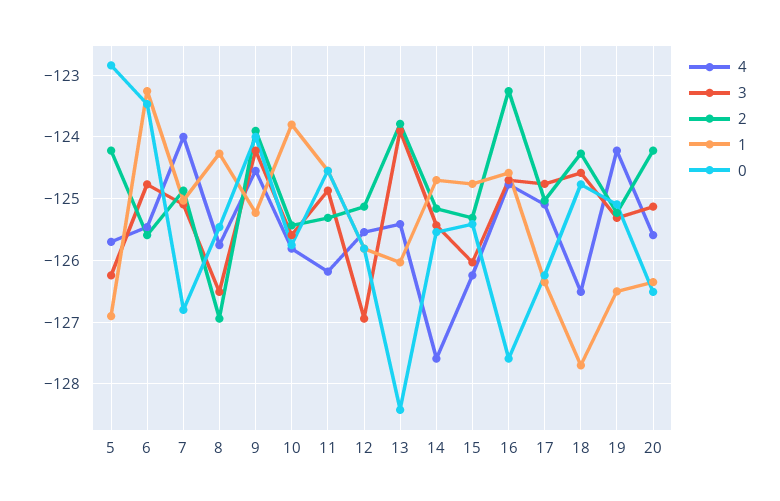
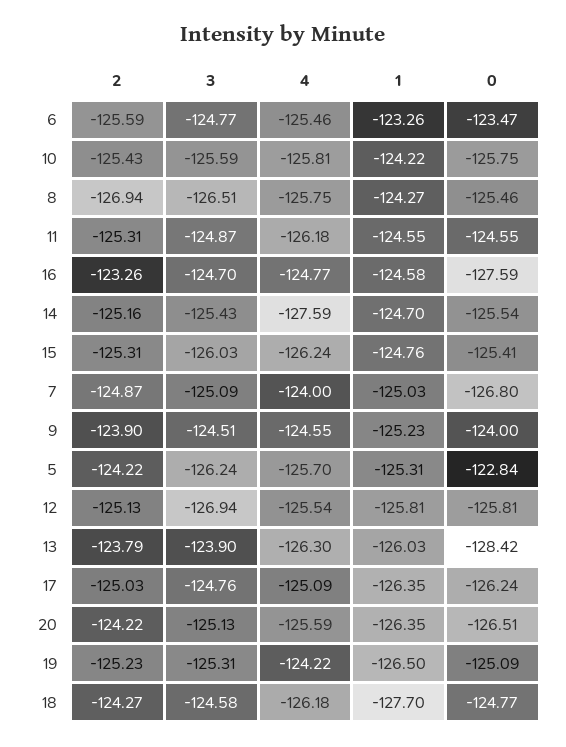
  {
    "4": {
      "5": -125.7,
      "6": -125.46,
      "7": -124,
      "8": -125.75,
      "9": -124.55,
      "10": -125.81,
      "11": -126.18,
      "12": -125.54,
-     "13": -125.4,
+     "13": -126.3,
      "14": -127.59,
      "15": -126.24,
      "16": -124.77,
      "17": -125.09,
-     "18": -126.5,
+     "18": -126.18,
      "19": -124.22,
      "20": -125.59
    },
    "3": {
      "5": -126.24,
      "6": -124.77,
      "7": -125.09,
      "8": -126.51,
-     "9": -124.2,
+     "9": -124.51,
      "10": -125.59,
      "11": -124.87,
      "12": -126.94,
      "13": -123.9,
      "14": -125.43,
      "15": -126.03,
      "16": -124.7,
      "17": -124.76,
      "18": -124.58,
      "19": -125.31,
      "20": -125.13
    },
    "2": {
      "5": -124.22,
      "6": -125.59,
      "7": -124.87,
      "8": -126.94,
      "9": -123.9,
      "10": -125.43,
      "11": -125.31,
      "12": -125.13,
      "13": -123.79,
      "14": -125.16,
      "15": -125.31,
      "16": -123.26,
      "17": -125.03,
      "18": -124.27,
      "19": -125.23,
      "20": -124.22
    },
    "1": {
-     "5": -126.9,
+     "5": -125.31,
      "6": -123.26,
      "7": -125.03,
      "8": -124.27,
      "9": -125.23,
-     "10": -123.8,
+     "10": -124.22,
      "11": -124.55,
      "12": -125.81,
      "13": -126.03,
      "14": -124.7,
      "15": -124.76,
      "16": -124.58,
      "17": -126.35,
      "18": -127.7,
      "19": -126.5,
      "20": -126.35
    },
    "0": {
      "5": -122.84,
      "6": -123.47,
      "7": -126.8,
      "8": -125.46,
      "9": -124,
      "10": -125.75,
      "11": -124.55,
      "12": -125.81,
      "13": -128.42,
      "14": -125.54,
      "15": -125.41,
      "16": -127.59,
      "17": -126.24,
      "18": -124.77,
      "19": -125.09,
      "20": -126.51
    }
  }

